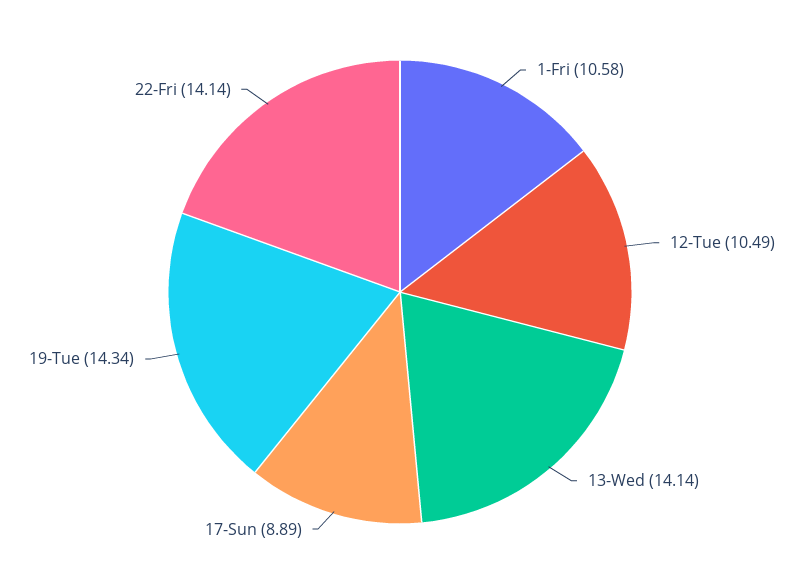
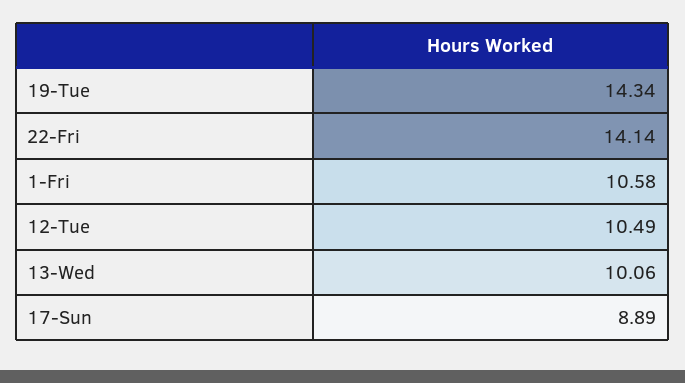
  {
    "1-Fri": 10.58,
    "12-Tue": 10.49,
-   "13-Wed": 14.14,
+   "13-Wed": 10.06,
    "17-Sun": 8.89,
    "19-Tue": 14.34,
    "22-Fri": 14.14
  }

